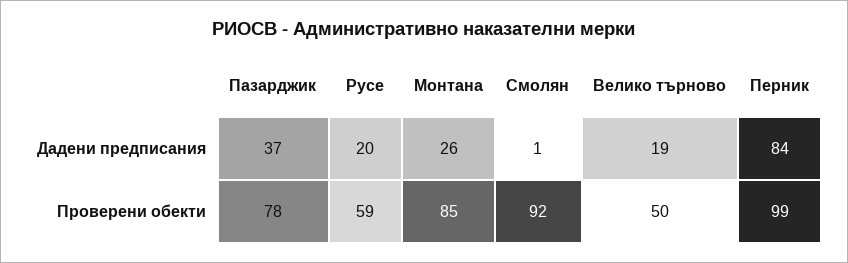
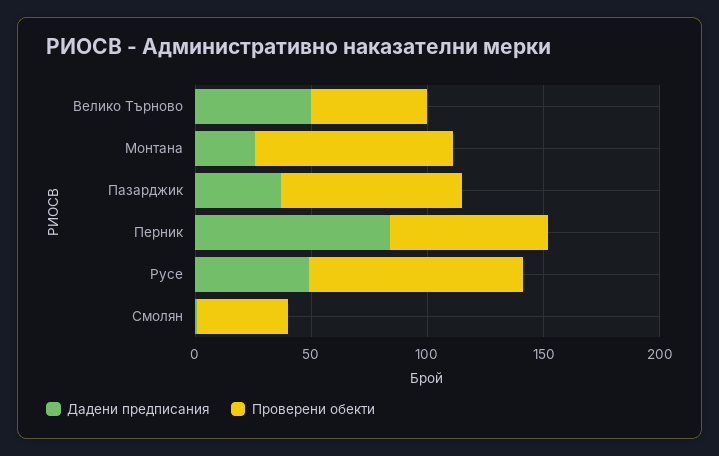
  {
    "Дадени предписания": {
      "Пазарджик": 37,
-     "Русе": 20,
+     "Русе": 50,
      "Монтана": 26,
      "Смолян": 1,
-     "Велико търново": 19,
+     "Велико търново": 50,
      "Перник": 84
    },
    "Проверени обекти": {
      "Пазарджик": 78,
-     "Русе": 59,
+     "Русе": 90,
      "Монтана": 85,
-     "Смолян": 92,
+     "Смолян": 40,
      "Велико търново": 50,
-     "Перник": 99
+     "Перник": 70
    }
  }

